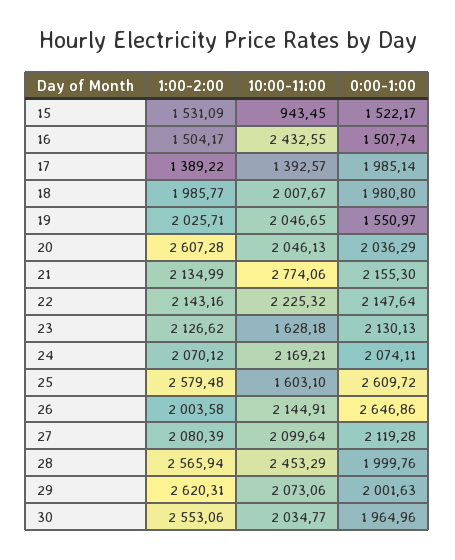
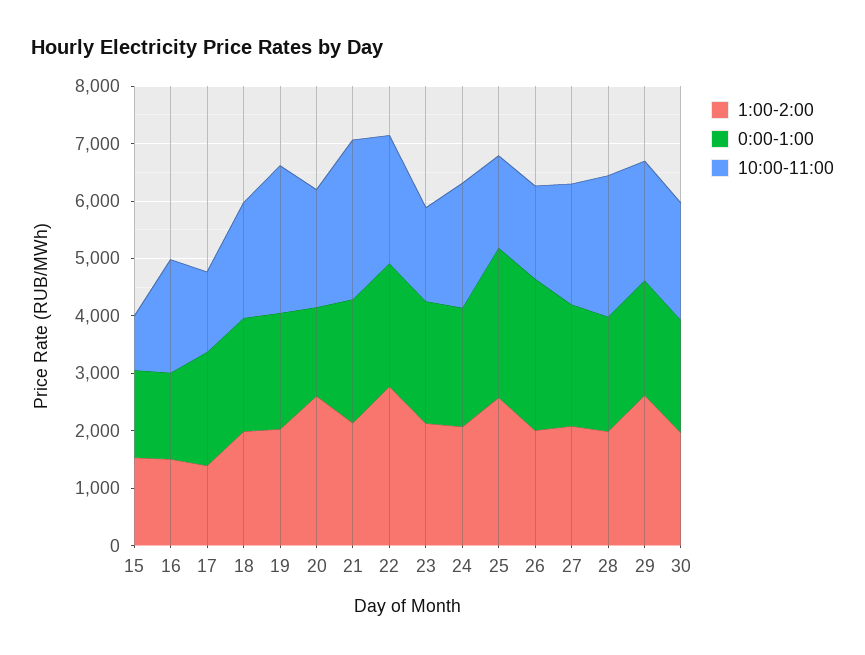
  {
    "1:00-2:00": {
      "15": 1531.09,
      "16": 1504.17,
      "17": 1389.22,
      "18": 1985.77,
      "19": 2025.71,
      "20": 2607.28,
      "21": 2134.99,
-     "22": 2143.16,
+     "22": 2800,
      "23": 2126.62,
      "24": 2070.12,
      "25": 2579.48,
      "26": 2003.58,
      "27": 2080.39,
-     "28": 2565.94,
+     "28": 2000,
      "29": 2620.31,
-     "30": 2553.06
+     "30": 2000
    },
    "10:00-11:00": {
      "15": 943.45,
-     "16": 2432.55,
+     "16": 2000,
      "17": 1392.57,
      "18": 2007.67,
-     "19": 2046.65,
+     "19": 2600,
      "20": 2046.13,
      "21": 2774.06,
      "22": 2225.32,
      "23": 1628.18,
      "24": 2169.21,
      "25": 1603.1,
-     "26": 2144.91,
+     "26": 1600,
      "27": 2099.64,
      "28": 2453.29,
      "29": 2073.06,
      "30": 2034.77
    },
    "0:00-1:00": {
      "15": 1522.17,
      "16": 1507.74,
      "17": 1985.14,
      "18": 1980.8,
-     "19": 1550.97,
+     "19": 2000,
-     "20": 2036.29,
+     "20": 1600,
      "21": 2155.3,
      "22": 2147.64,
      "23": 2130.13,
      "24": 2074.11,
      "25": 2609.72,
      "26": 2646.86,
      "27": 2119.28,
      "28": 1999.76,
      "29": 2001.63,
      "30": 1964.96
    }
  }

